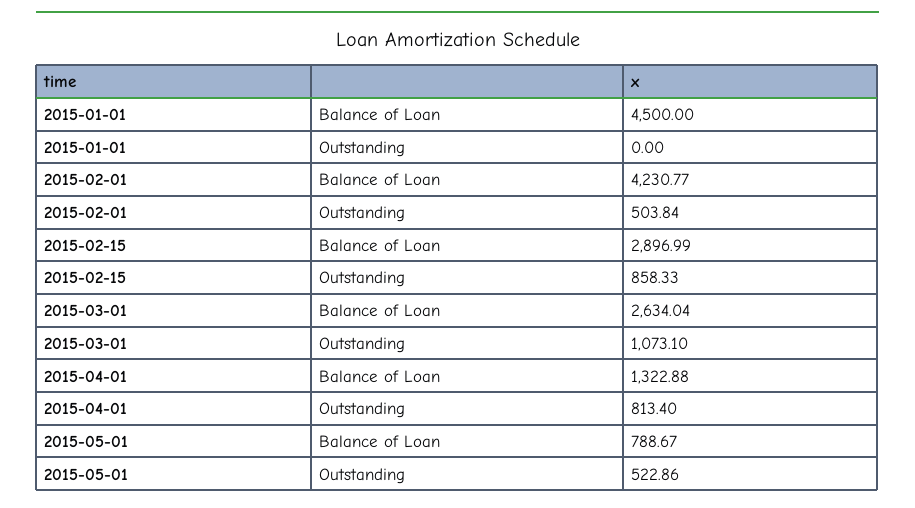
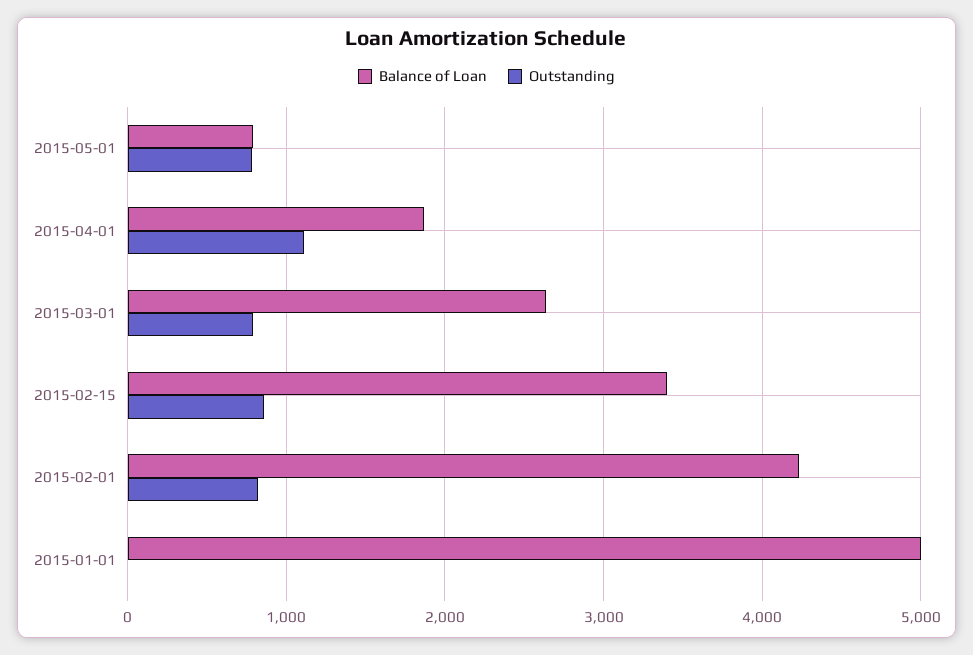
  {
    "Balance of Loan": {
-     "2015-01-01": 4500,
+     "2015-01-01": 5000,
      "2015-02-01": 4230.77,
-     "2015-02-15": 2896.99,
+     "2015-02-15": 3400,
      "2015-03-01": 2634.04,
-     "2015-04-01": 1322.88,
+     "2015-04-01": 1900,
      "2015-05-01": 788.67
    },
    "Outstanding": {
      "2015-01-01": 0,
-     "2015-02-01": 503.84,
+     "2015-02-01": 800,
      "2015-02-15": 858.33,
-     "2015-03-01": 1073.1,
+     "2015-03-01": 800,
-     "2015-04-01": 813.4,
+     "2015-04-01": 1100,
-     "2015-05-01": 522.86
+     "2015-05-01": 800
    }
  }

